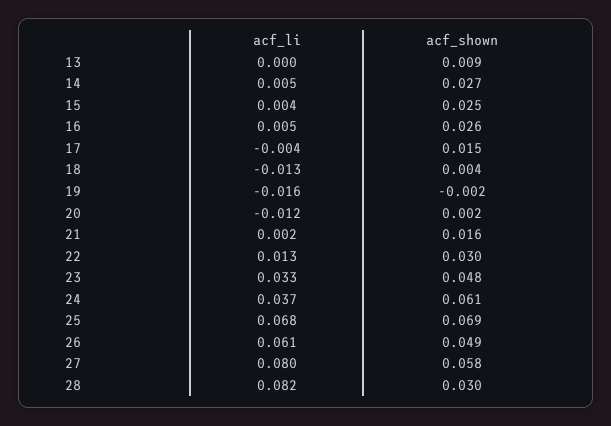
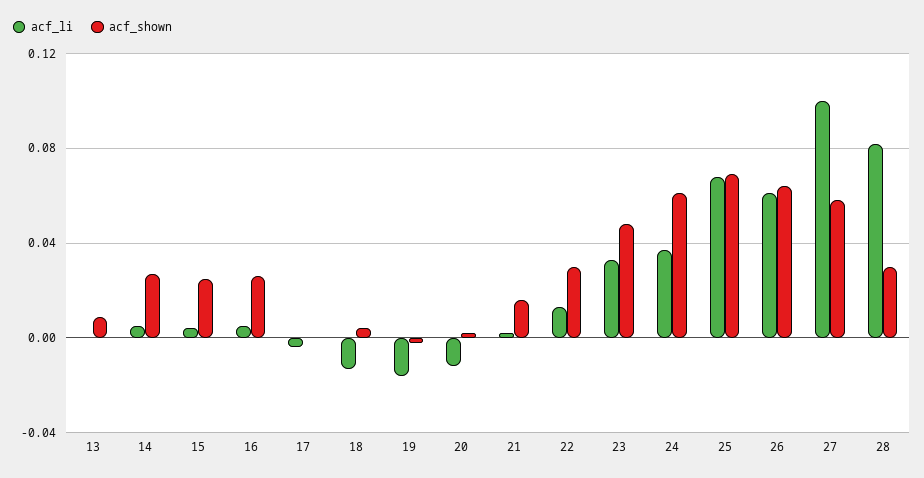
  {
    "acf_li": {
      "13": 0,
      "14": 0.005,
      "15": 0.004,
      "16": 0.005,
      "17": -0.004,
      "18": -0.013,
      "19": -0.016,
      "20": -0.012,
      "21": 0.002,
      "22": 0.013,
      "23": 0.033,
      "24": 0.037,
      "25": 0.068,
      "26": 0.061,
-     "27": 0.08,
+     "27": 0.1,
      "28": 0.082
    },
    "acf_shown": {
      "13": 0.009,
      "14": 0.027,
      "15": 0.025,
      "16": 0.026,
-     "17": 0.015,
+     "17": 0,
      "18": 0.004,
      "19": -0.002,
      "20": 0.002,
      "21": 0.016,
      "22": 0.03,
      "23": 0.048,
      "24": 0.061,
      "25": 0.069,
-     "26": 0.049,
+     "26": 0.065,
      "27": 0.058,
      "28": 0.03
    }
  }

